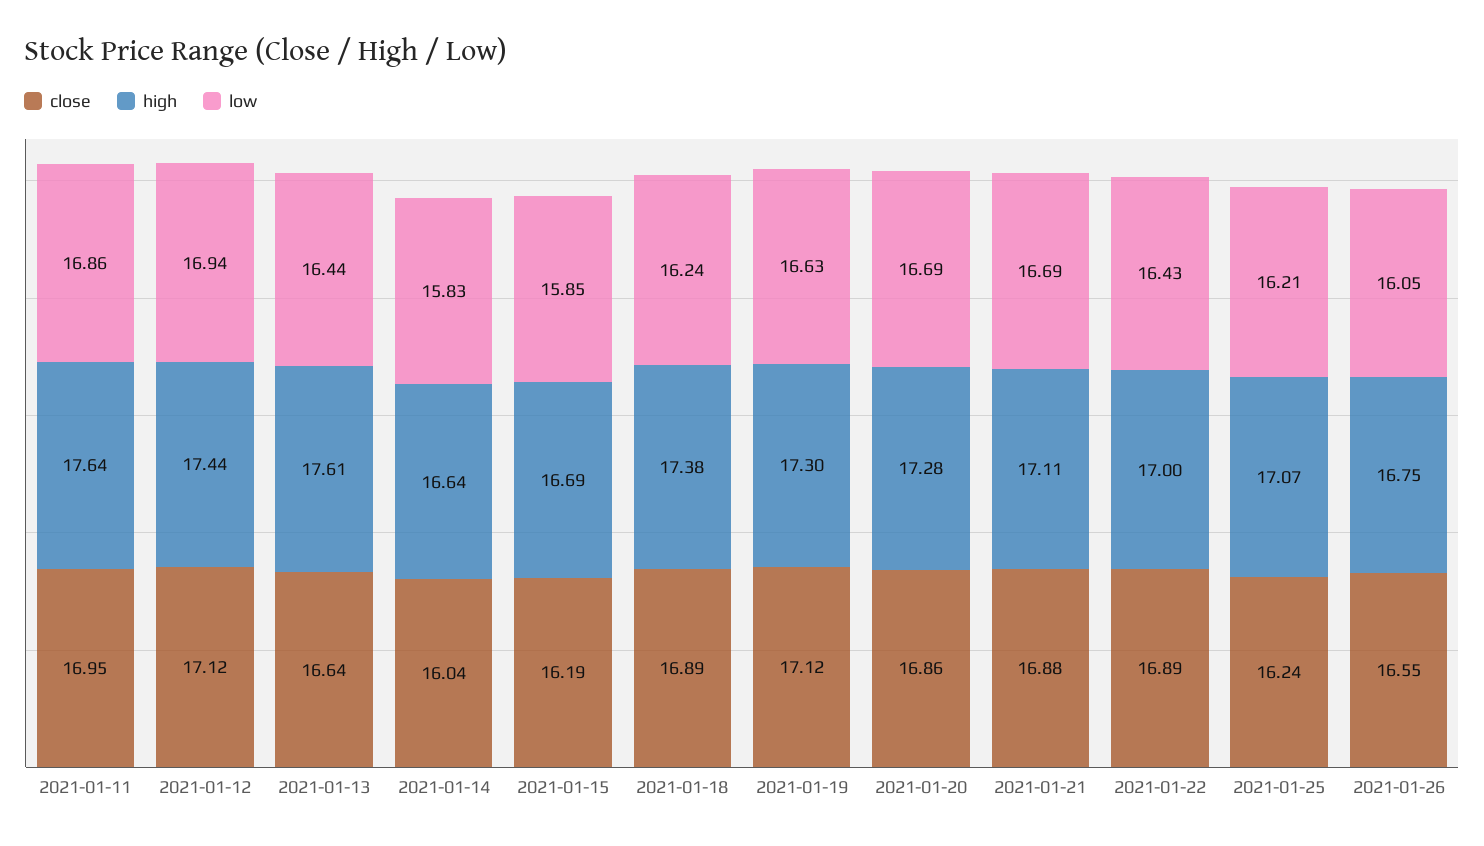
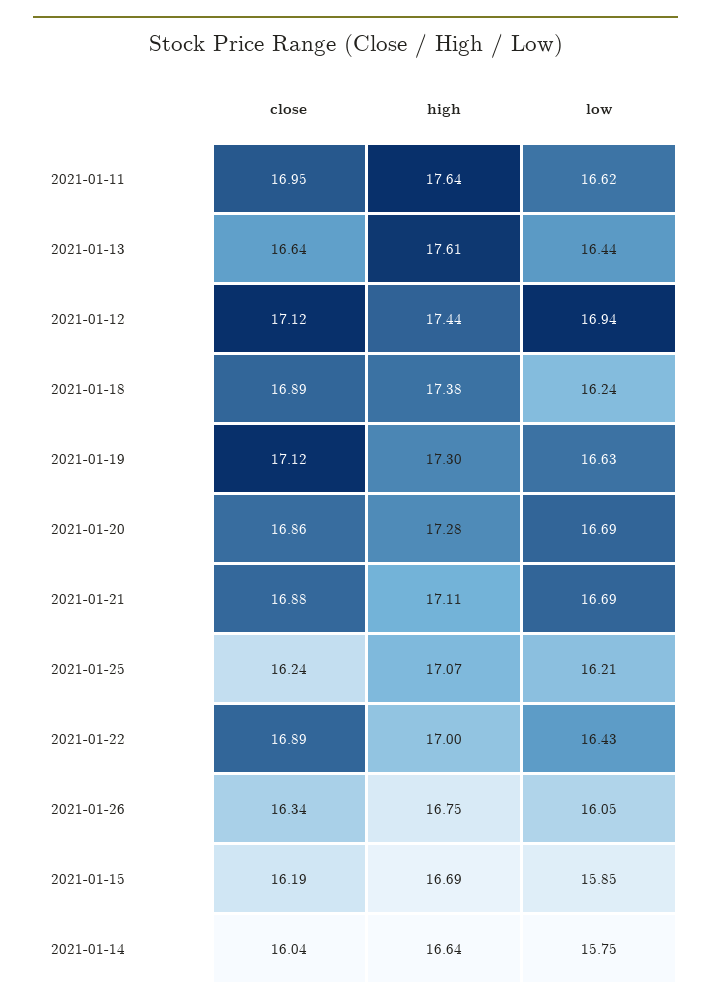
  {
    "close": {
      "2021-01-11": 16.95,
      "2021-01-12": 17.12,
      "2021-01-13": 16.64,
      "2021-01-14": 16.04,
      "2021-01-15": 16.19,
      "2021-01-18": 16.89,
      "2021-01-19": 17.12,
      "2021-01-20": 16.86,
      "2021-01-21": 16.88,
      "2021-01-22": 16.89,
      "2021-01-25": 16.24,
-     "2021-01-26": 16.55
+     "2021-01-26": 16.34
    },
    "high": {
      "2021-01-11": 17.64,
      "2021-01-12": 17.44,
      "2021-01-13": 17.61,
      "2021-01-14": 16.64,
      "2021-01-15": 16.69,
      "2021-01-18": 17.38,
      "2021-01-19": 17.3,
      "2021-01-20": 17.28,
      "2021-01-21": 17.11,
      "2021-01-22": 17,
      "2021-01-25": 17.07,
      "2021-01-26": 16.75
    },
    "low": {
-     "2021-01-11": 16.86,
+     "2021-01-11": 16.62,
      "2021-01-12": 16.94,
      "2021-01-13": 16.44,
-     "2021-01-14": 15.83,
+     "2021-01-14": 15.75,
      "2021-01-15": 15.85,
      "2021-01-18": 16.24,
      "2021-01-19": 16.63,
      "2021-01-20": 16.69,
      "2021-01-21": 16.69,
      "2021-01-22": 16.43,
      "2021-01-25": 16.21,
      "2021-01-26": 16.05
    }
  }

